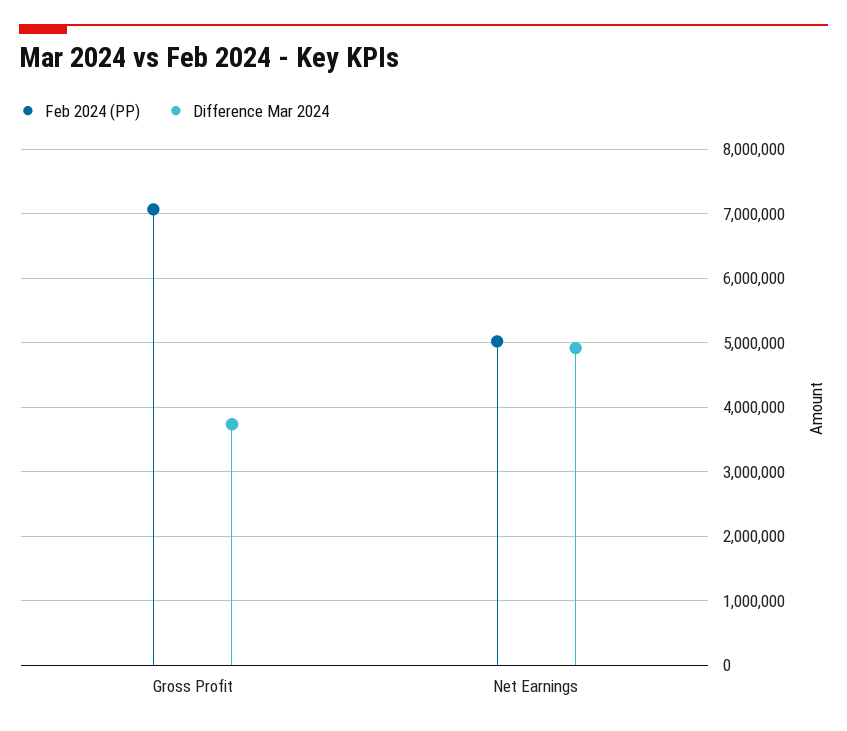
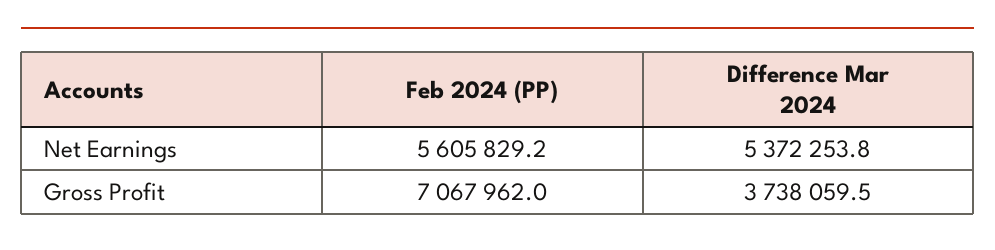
  {
    "Feb 2024 (PP)": {
      "Gross Profit": 7067962,
-     "Net Earnings": 5000000
+     "Net Earnings": 5605829.2
    },
    "Difference Mar 2024": {
      "Gross Profit": 3738059.5,
-     "Net Earnings": 4900000
+     "Net Earnings": 5372253.8
    }
  }

